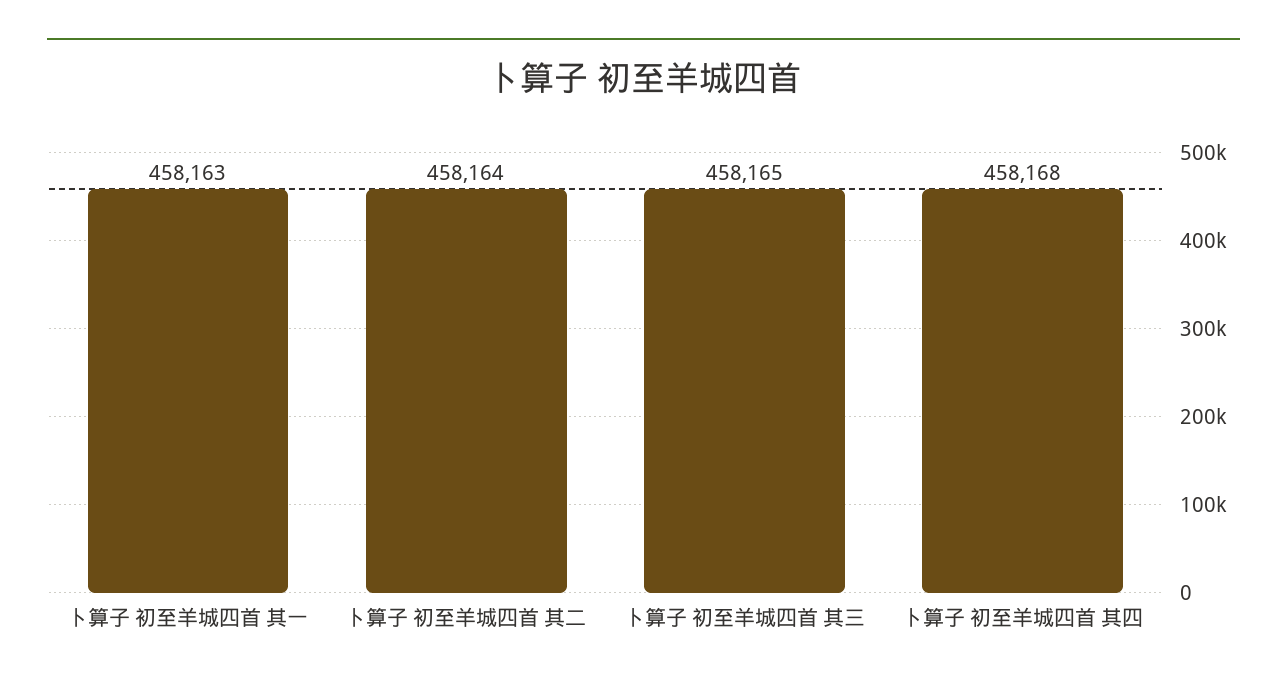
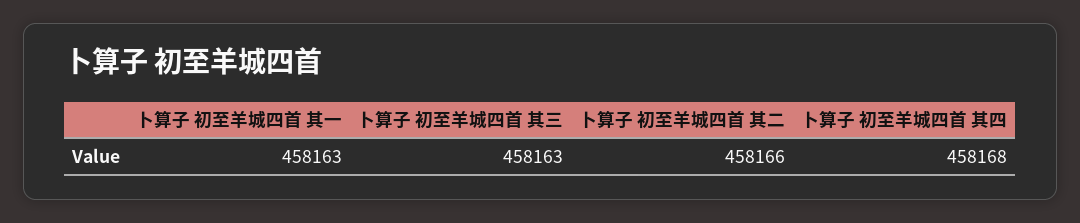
  {
    "卜算子 初至羊城四首 其一": 458163,
-   "卜算子 初至羊城四首 其二": 458164,
+   "卜算子 初至羊城四首 其二": 458166,
-   "卜算子 初至羊城四首 其三": 458165,
+   "卜算子 初至羊城四首 其三": 458163,
    "卜算子 初至羊城四首 其四": 458168
  }

